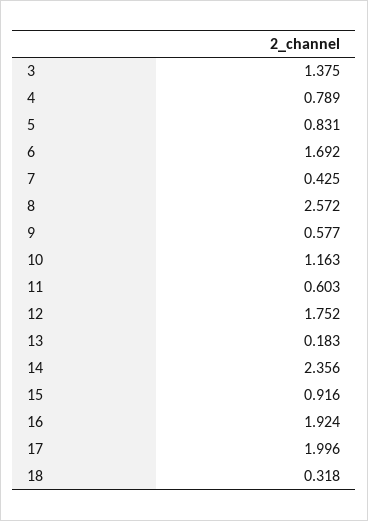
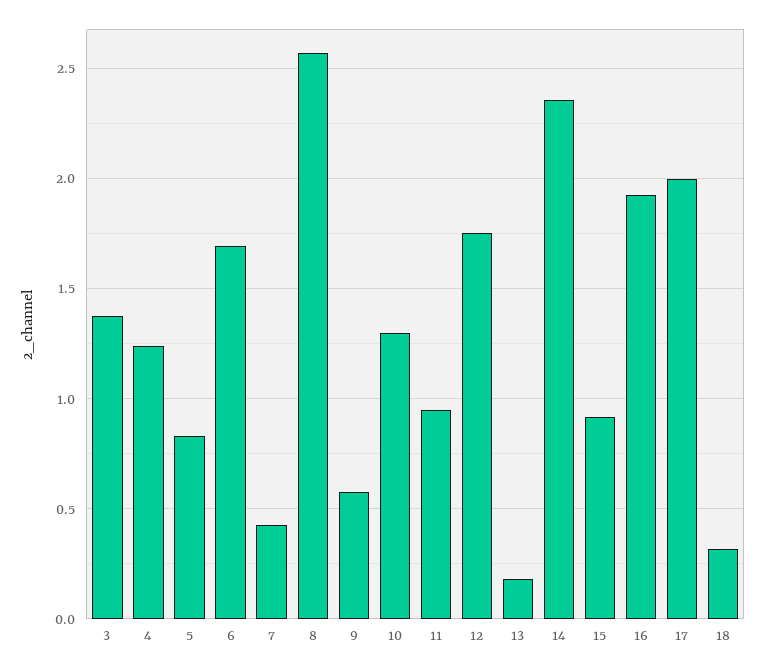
  {
    "3": 1.375,
-   "4": 0.789,
+   "4": 1.25,
    "5": 0.831,
    "6": 1.692,
    "7": 0.425,
    "8": 2.572,
    "9": 0.577,
-   "10": 1.163,
+   "10": 1.3,
-   "11": 0.603,
+   "11": 0.95,
    "12": 1.752,
    "13": 0.183,
    "14": 2.356,
    "15": 0.916,
    "16": 1.924,
    "17": 1.996,
    "18": 0.318
  }

